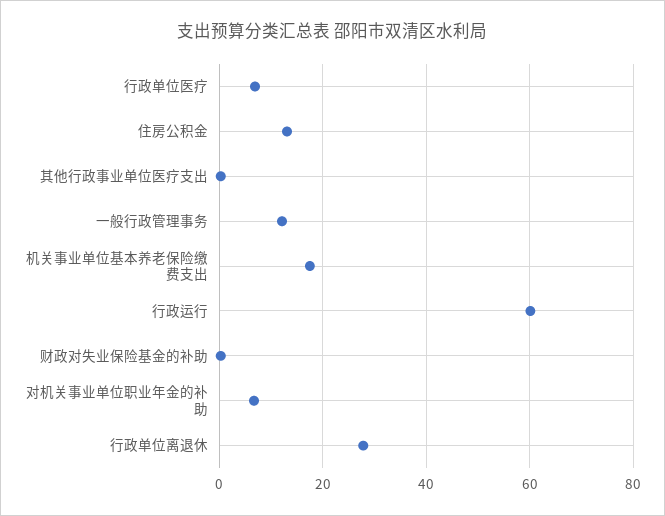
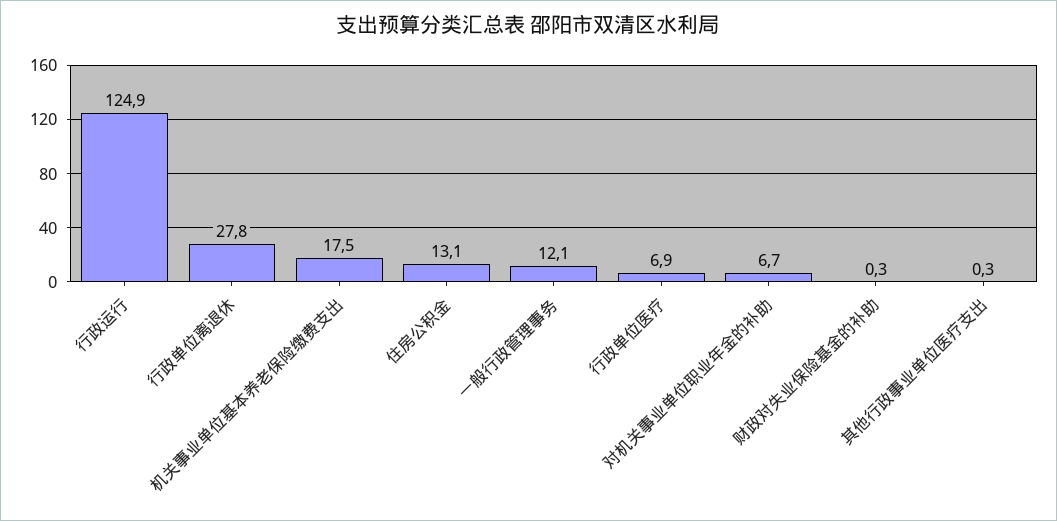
  {
    "行政单位医疗": 6.9,
    "住房公积金": 13.1,
    "其他行政事业单位医疗支出": 0.3,
    "一般行政管理事务": 12.1,
    "机关事业单位基本养老保险缴费支出": 17.5,
-   "行政运行": 60,
+   "行政运行": 124.9,
    "财政对失业保险基金的补助": 0.3,
    "对机关事业单位职业年金的补助": 6.7,
    "行政单位离退休": 27.8
  }

